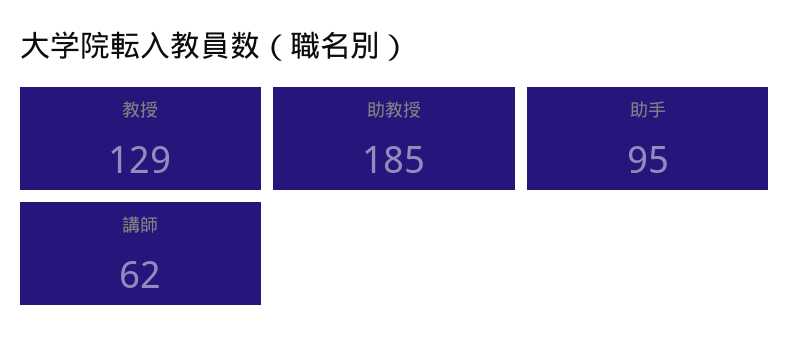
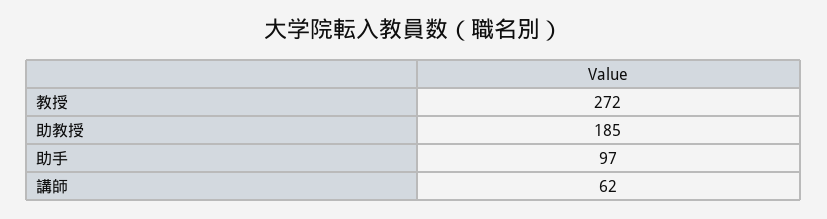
  {
-   "教授": 129,
+   "教授": 272,
    "助教授": 185,
-   "助手": 95,
+   "助手": 97,
    "講師": 62
  }

